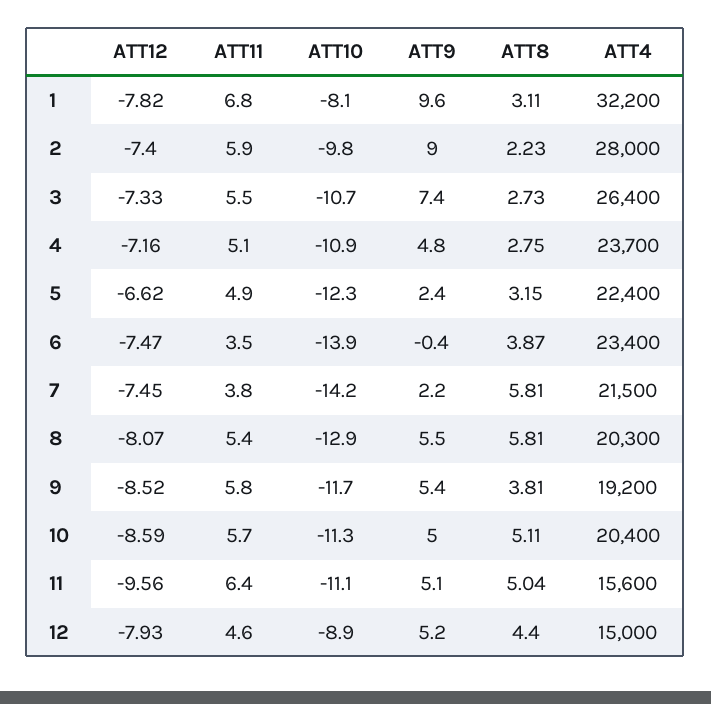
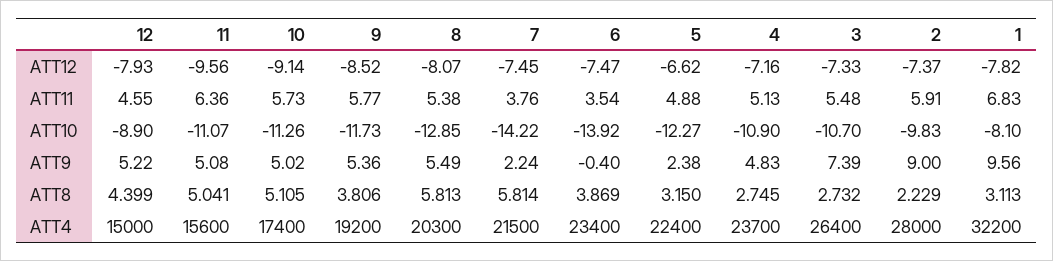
  {
    "ATT12": {
      "1": -7.82,
-     "2": -7.4,
+     "2": -7.37,
      "3": -7.33,
      "4": -7.16,
      "5": -6.62,
      "6": -7.47,
      "7": -7.45,
      "8": -8.07,
      "9": -8.52,
-     "10": -8.59,
+     "10": -9.14,
      "11": -9.56,
      "12": -7.93
    },
    "ATT11": {
      "1": 6.83,
      "2": 5.91,
      "3": 5.48,
      "4": 5.13,
      "5": 4.88,
      "6": 3.54,
      "7": 3.76,
      "8": 5.38,
      "9": 5.77,
      "10": 5.73,
      "11": 6.36,
      "12": 4.55
    },
    "ATT10": {
      "1": -8.1,
      "2": -9.83,
      "3": -10.7,
      "4": -10.9,
      "5": -12.27,
      "6": -13.92,
      "7": -14.22,
      "8": -12.85,
      "9": -11.73,
      "10": -11.26,
      "11": -11.07,
      "12": -8.9
    },
    "ATT9": {
      "1": 9.56,
      "2": 9,
      "3": 7.39,
      "4": 4.83,
      "5": 2.38,
      "6": -0.4,
      "7": 2.24,
      "8": 5.49,
      "9": 5.36,
      "10": 5.02,
      "11": 5.08,
      "12": 5.22
    },
    "ATT8": {
      "1": 3.113,
      "2": 2.229,
      "3": 2.732,
      "4": 2.745,
      "5": 3.15,
      "6": 3.869,
      "7": 5.814,
      "8": 5.813,
      "9": 3.806,
      "10": 5.105,
      "11": 5.041,
      "12": 4.399
    },
    "ATT4": {
      "1": 32200,
      "2": 28000,
      "3": 26400,
      "4": 23700,
      "5": 22400,
      "6": 23400,
      "7": 21500,
      "8": 20300,
      "9": 19200,
-     "10": 20400,
+     "10": 17400,
      "11": 15600,
      "12": 15000
    }
  }

